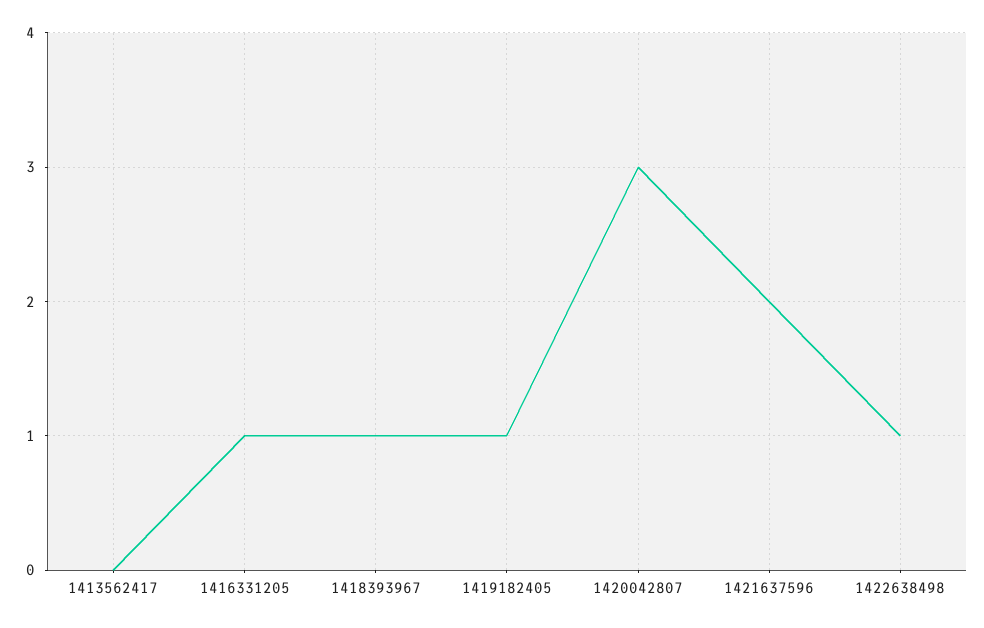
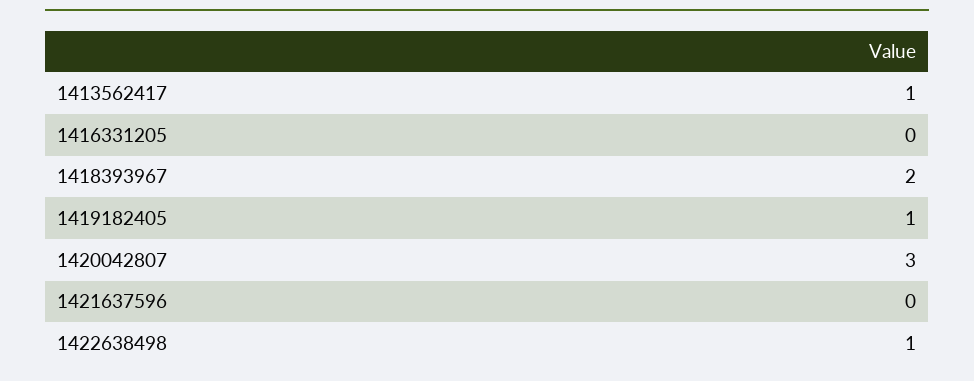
  {
-   "1413562417": 0,
+   "1413562417": 1,
-   "1416331205": 1,
+   "1416331205": 0,
-   "1418393967": 1,
+   "1418393967": 2,
    "1419182405": 1,
    "1420042807": 3,
-   "1421637596": 2,
+   "1421637596": 0,
    "1422638498": 1
  }

